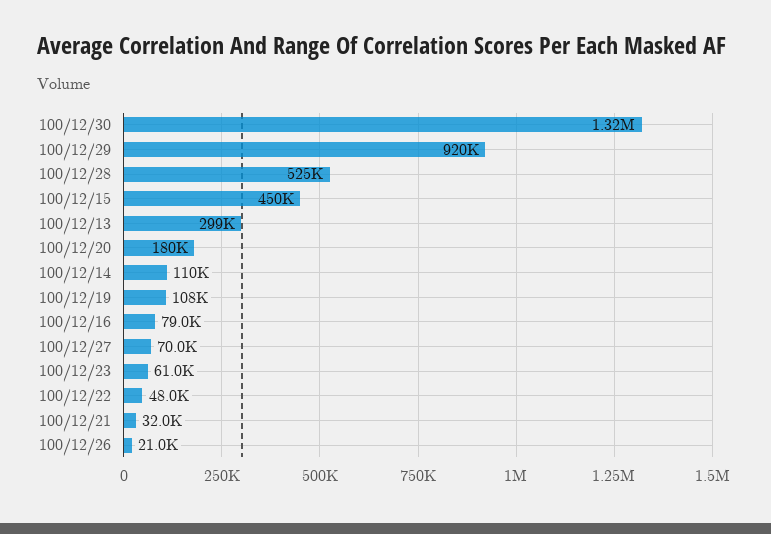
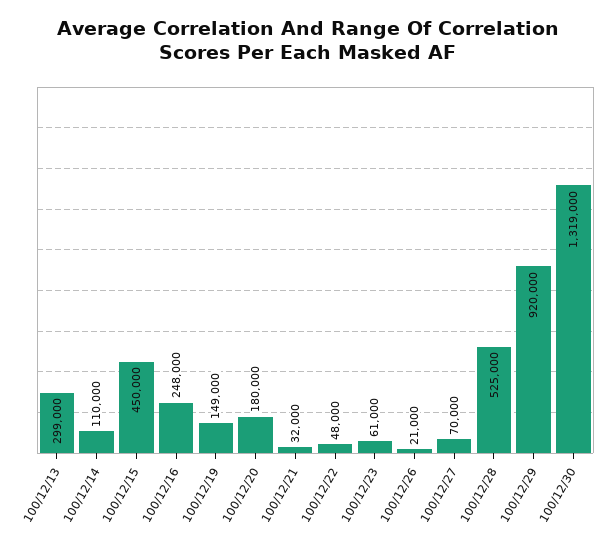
  {
    "100/12/30": 1319000,
    "100/12/29": 920000,
    "100/12/28": 525000,
    "100/12/15": 450000,
    "100/12/13": 299000,
    "100/12/20": 180000,
    "100/12/14": 110000,
-   "100/12/19": 108000,
+   "100/12/19": 149000,
-   "100/12/16": 79000,
+   "100/12/16": 248000,
    "100/12/27": 70000,
    "100/12/23": 61000,
    "100/12/22": 48000,
    "100/12/21": 32000,
    "100/12/26": 21000
  }

